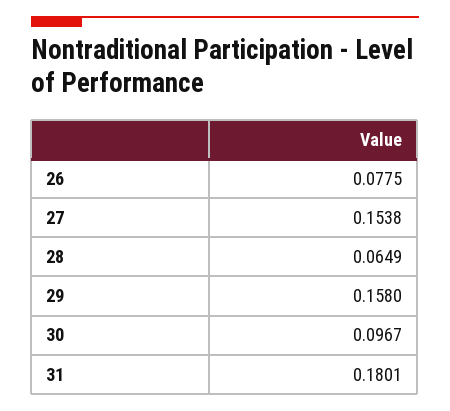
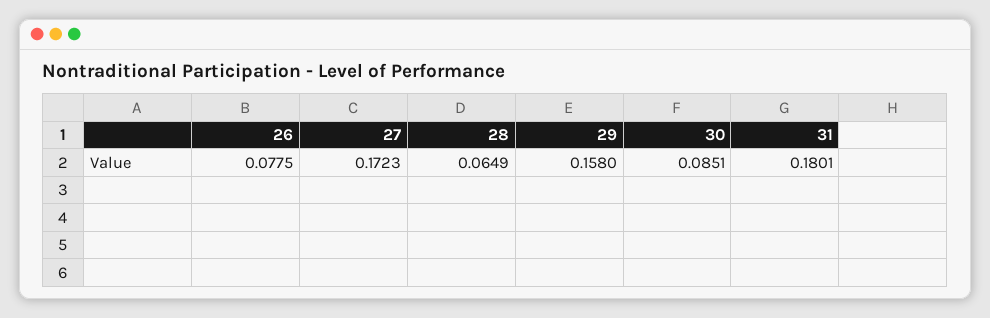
  {
    "26": 0.0775,
-   "27": 0.1538,
+   "27": 0.1723,
    "28": 0.0649,
    "29": 0.158,
-   "30": 0.0967,
+   "30": 0.0851,
    "31": 0.1801
  }

